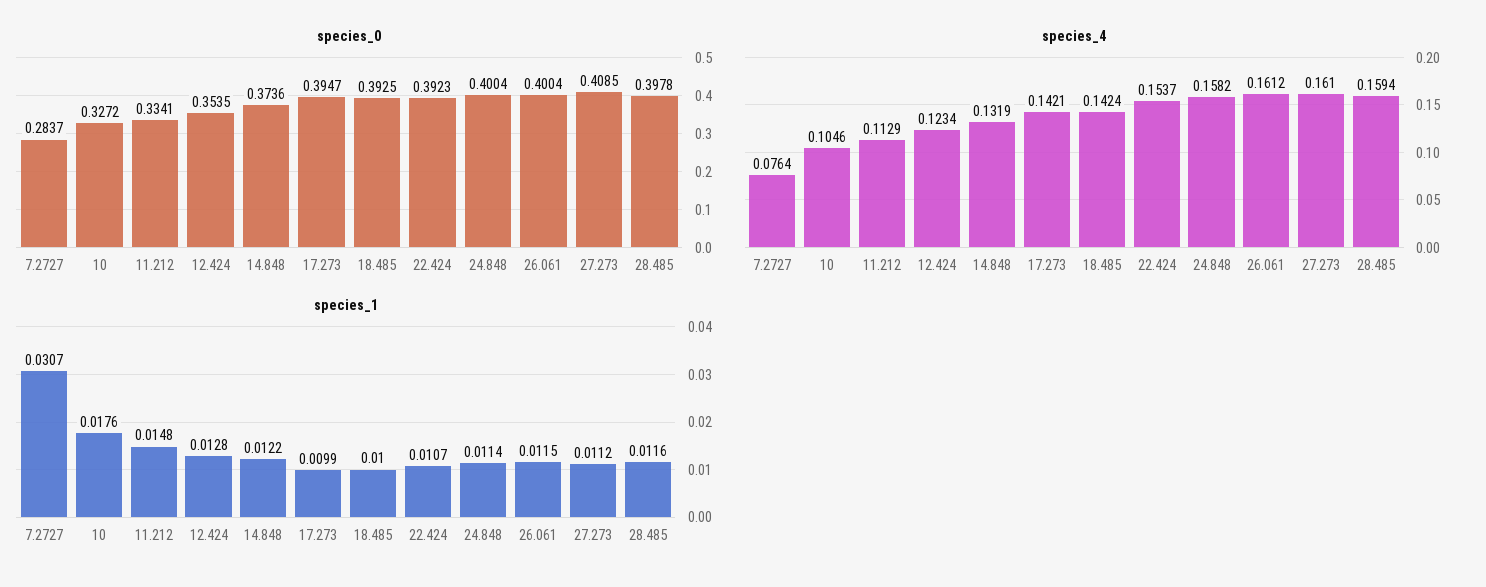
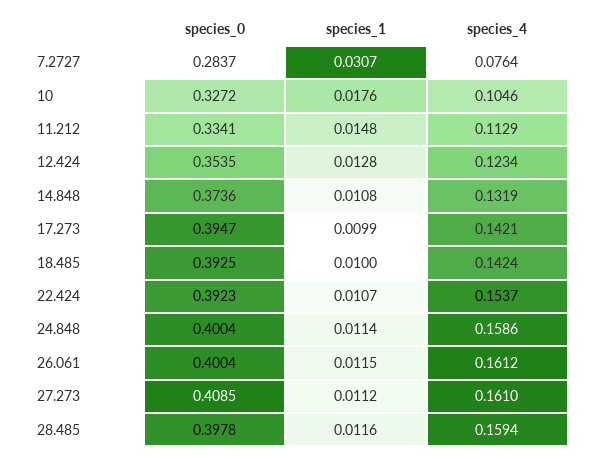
  {
    "species_0": {
      "7.2727": 0.2837,
      "10": 0.3272,
      "11.212": 0.3341,
      "12.424": 0.3535,
      "14.848": 0.3736,
      "17.273": 0.3947,
      "18.485": 0.3925,
      "22.424": 0.3923,
      "24.848": 0.4004,
      "26.061": 0.4004,
      "27.273": 0.4085,
      "28.485": 0.3978
    },
    "species_4": {
      "7.2727": 0.0764,
      "10": 0.1046,
      "11.212": 0.1129,
      "12.424": 0.1234,
      "14.848": 0.1319,
      "17.273": 0.1421,
      "18.485": 0.1424,
      "22.424": 0.1537,
-     "24.848": 0.1582,
+     "24.848": 0.1586,
      "26.061": 0.1612,
      "27.273": 0.161,
      "28.485": 0.1594
    },
    "species_1": {
      "7.2727": 0.0307,
      "10": 0.0176,
      "11.212": 0.0148,
      "12.424": 0.0128,
-     "14.848": 0.0122,
+     "14.848": 0.0108,
      "17.273": 0.0099,
      "18.485": 0.01,
      "22.424": 0.0107,
      "24.848": 0.0114,
      "26.061": 0.0115,
      "27.273": 0.0112,
      "28.485": 0.0116
    }
  }

